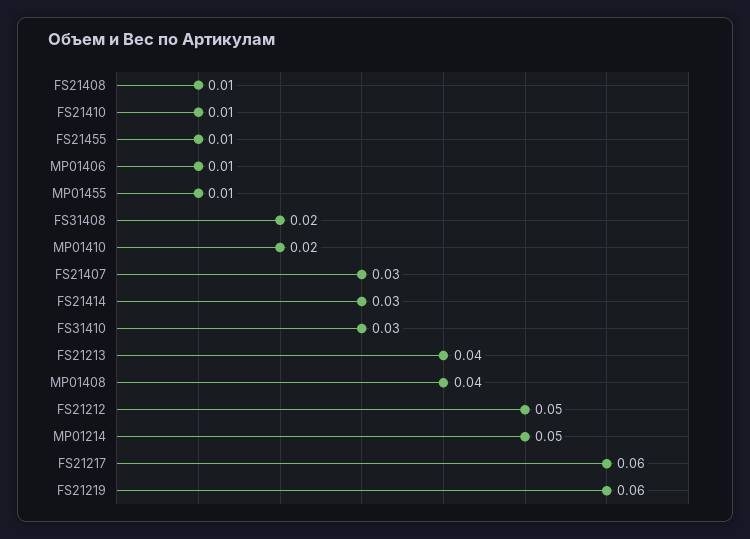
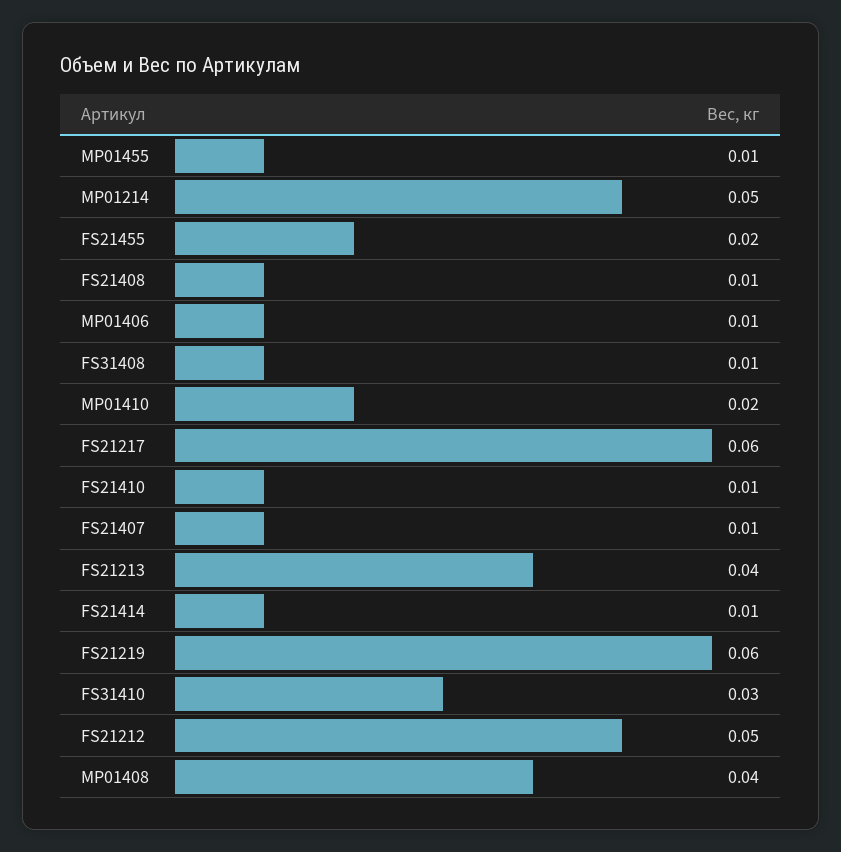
  {
    "FS21408": 0.01,
    "FS21410": 0.01,
-   "FS21455": 0.01,
+   "FS21455": 0.02,
    "MP01406": 0.01,
    "MP01455": 0.01,
-   "FS31408": 0.02,
+   "FS31408": 0.01,
    "MP01410": 0.02,
-   "FS21407": 0.03,
+   "FS21407": 0.01,
-   "FS21414": 0.03,
+   "FS21414": 0.01,
    "FS31410": 0.03,
    "FS21213": 0.04,
    "MP01408": 0.04,
    "FS21212": 0.05,
    "MP01214": 0.05,
    "FS21217": 0.06,
    "FS21219": 0.06
  }

